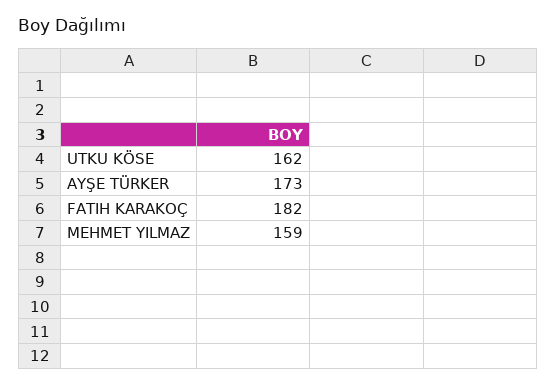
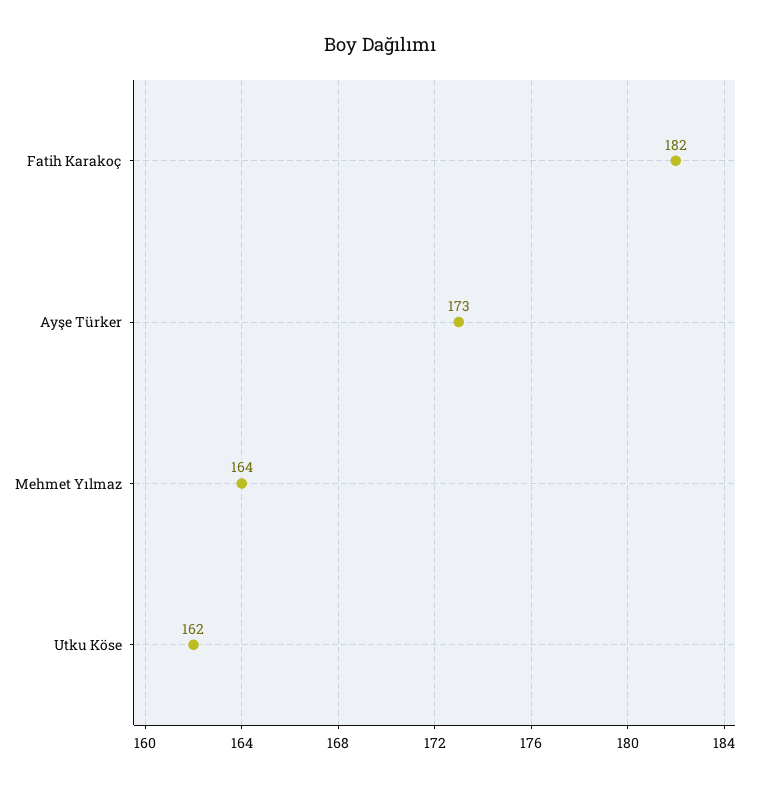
  {
    "UTKU KÖSE": 162,
    "AYŞE TÜRKER": 173,
    "FATIH KARAKOÇ": 182,
-   "MEHMET YILMAZ": 159
+   "MEHMET YILMAZ": 164
  }

